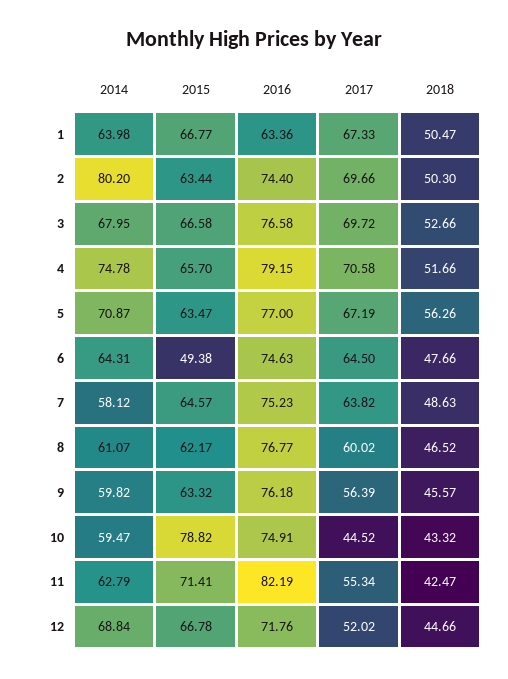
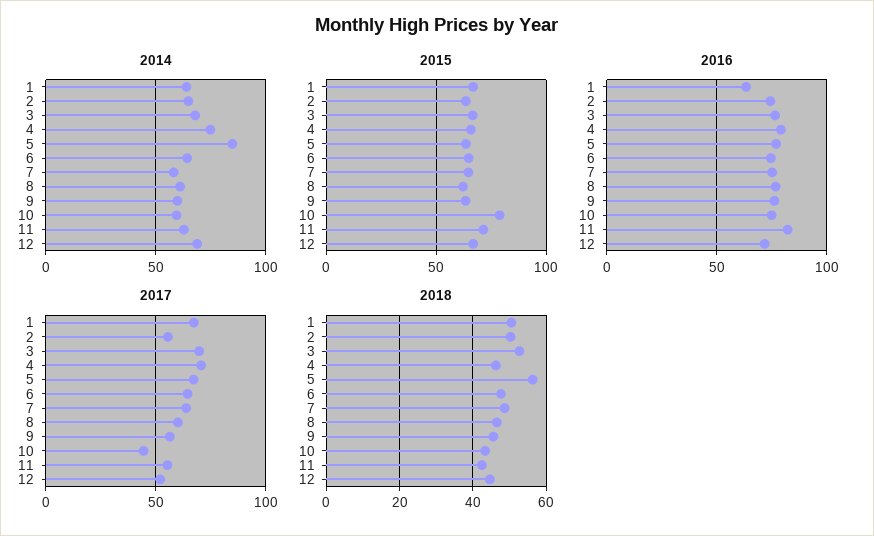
  {
    "2014": {
      "1": 63.98,
-     "2": 80.2,
+     "2": 65,
      "3": 67.95,
      "4": 74.78,
-     "5": 70.87,
+     "5": 85,
      "6": 64.31,
      "7": 58.12,
      "8": 61.07,
      "9": 59.82,
      "10": 59.47,
      "11": 62.79,
      "12": 68.84
    },
    "2015": {
      "1": 66.77,
      "2": 63.44,
      "3": 66.58,
      "4": 65.7,
      "5": 63.47,
-     "6": 49.38,
+     "6": 65,
      "7": 64.57,
      "8": 62.17,
      "9": 63.32,
      "10": 78.82,
      "11": 71.41,
      "12": 66.78
    },
    "2016": {
      "1": 63.36,
      "2": 74.4,
      "3": 76.58,
      "4": 79.15,
      "5": 77,
      "6": 74.63,
      "7": 75.23,
      "8": 76.77,
      "9": 76.18,
      "10": 74.91,
      "11": 82.19,
      "12": 71.76
    },
    "2017": {
      "1": 67.33,
-     "2": 69.66,
+     "2": 55,
      "3": 69.72,
      "4": 70.58,
      "5": 67.19,
      "6": 64.5,
      "7": 63.82,
      "8": 60.02,
      "9": 56.39,
      "10": 44.52,
      "11": 55.34,
      "12": 52.02
    },
    "2018": {
      "1": 50.47,
      "2": 50.3,
      "3": 52.66,
-     "4": 51.66,
+     "4": 46,
      "5": 56.26,
      "6": 47.66,
      "7": 48.63,
      "8": 46.52,
      "9": 45.57,
      "10": 43.32,
      "11": 42.47,
      "12": 44.66
    }
  }

